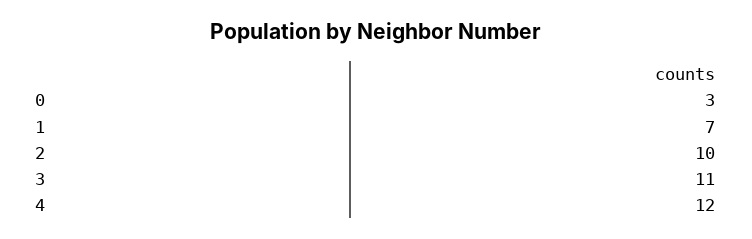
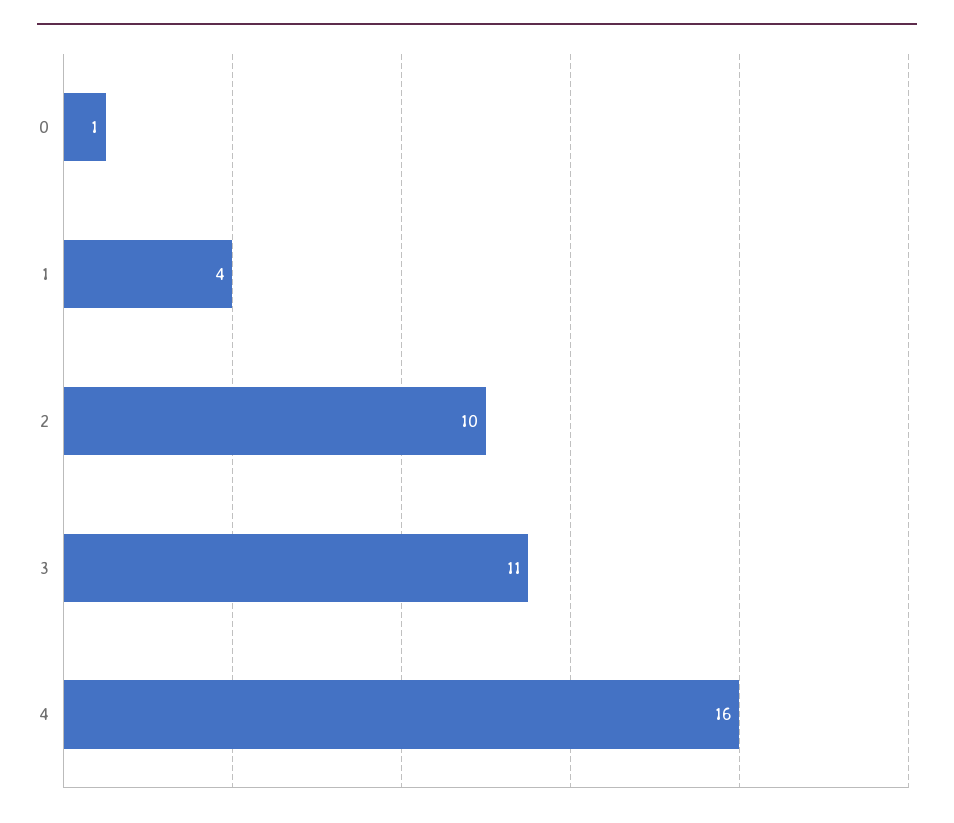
  {
-   "0": 3,
+   "0": 1,
-   "1": 7,
+   "1": 4,
    "2": 10,
    "3": 11,
-   "4": 12
+   "4": 16
  }

